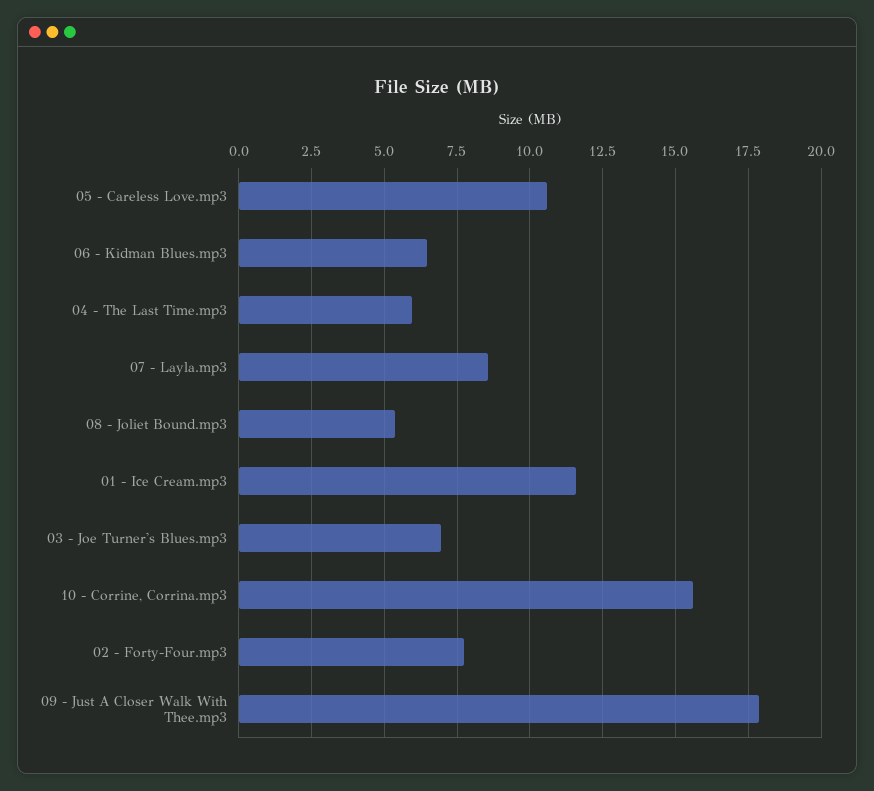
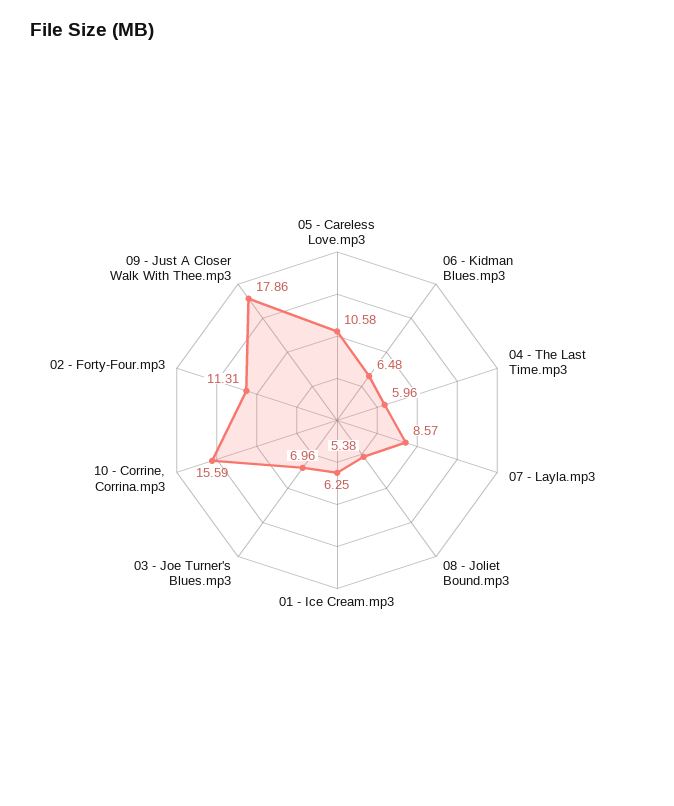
  {
    "05 - Careless Love.mp3": 10.58,
    "06 - Kidman Blues.mp3": 6.48,
    "04 - The Last Time.mp3": 5.96,
    "07 - Layla.mp3": 8.57,
    "08 - Joliet Bound.mp3": 5.38,
-   "01 - Ice Cream.mp3": 11.5,
+   "01 - Ice Cream.mp3": 6.25,
    "03 - Joe Turner's Blues.mp3": 6.96,
    "10 - Corrine, Corrina.mp3": 15.59,
-   "02 - Forty-Four.mp3": 7.75,
+   "02 - Forty-Four.mp3": 11.31,
    "09 - Just A Closer Walk With Thee.mp3": 17.86
  }

